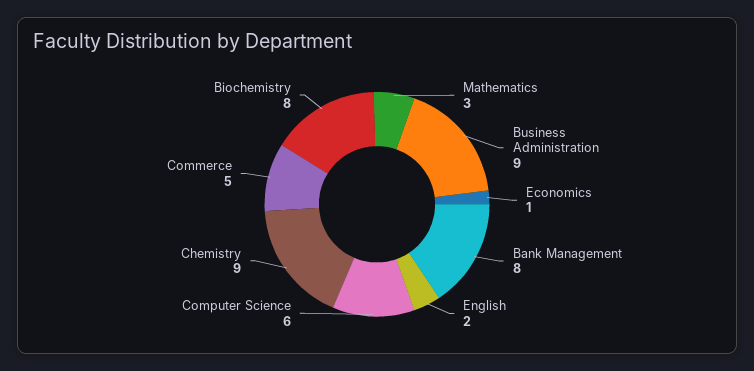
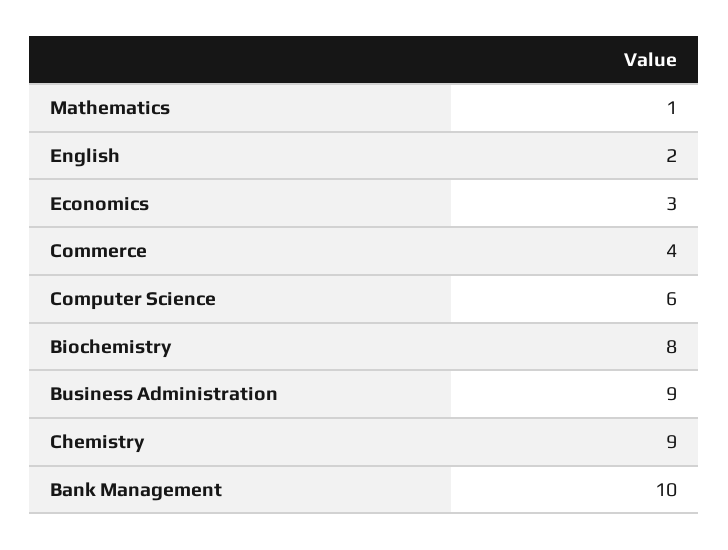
  {
-   "Mathematics": 3,
+   "Mathematics": 1,
    "Business Administration": 9,
-   "Economics": 1,
+   "Economics": 3,
-   "Bank Management": 8,
+   "Bank Management": 10,
    "English": 2,
    "Computer Science": 6,
    "Chemistry": 9,
-   "Commerce": 5,
+   "Commerce": 4,
    "Biochemistry": 8
  }

